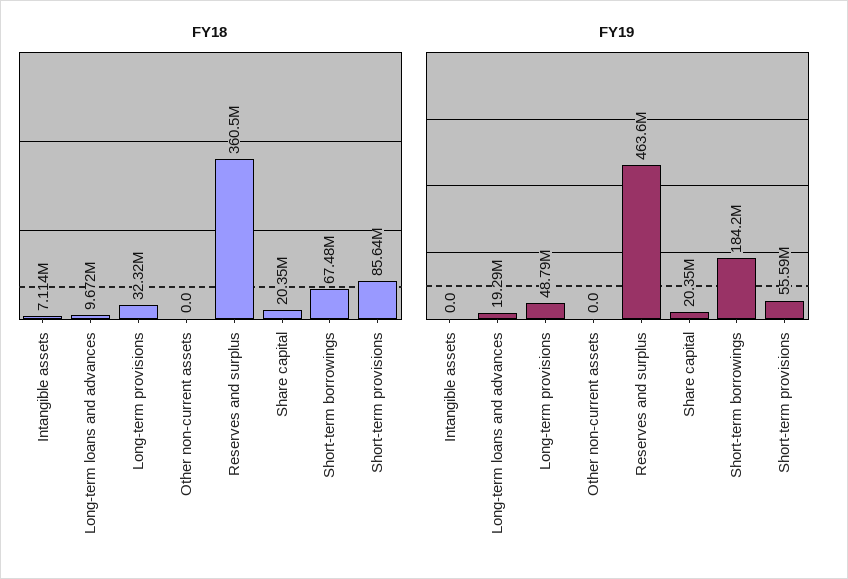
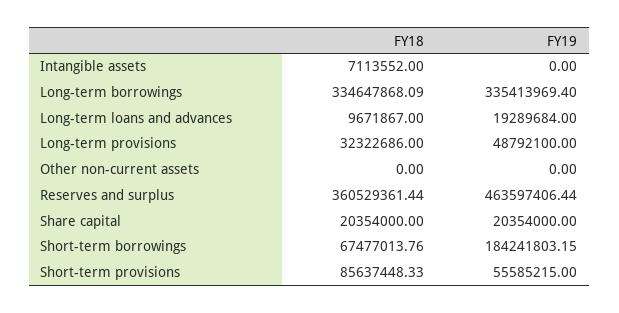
  {
    "FY18": {
      "Intangible assets": 7113552,
      "Long-term loans and advances": 9671867,
      "Long-term provisions": 32322686,
      "Other non-current assets": 0,
      "Reserves and surplus": 360529361.44,
      "Share capital": 20354000,
      "Short-term borrowings": 67477013.76,
-     "Short-term provisions": 85637448.33
+     "Short-term provisions": 85637448.33,
+     "Long-term borrowings": 334647868.09
    },
    "FY19": {
      "Intangible assets": 0,
      "Long-term loans and advances": 19289684,
      "Long-term provisions": 48792100,
      "Other non-current assets": 0,
      "Reserves and surplus": 463597406.44,
      "Share capital": 20354000,
      "Short-term borrowings": 184241803.15,
-     "Short-term provisions": 55585215
+     "Short-term provisions": 55585215,
+     "Long-term borrowings": 335413969.4
    }
  }

